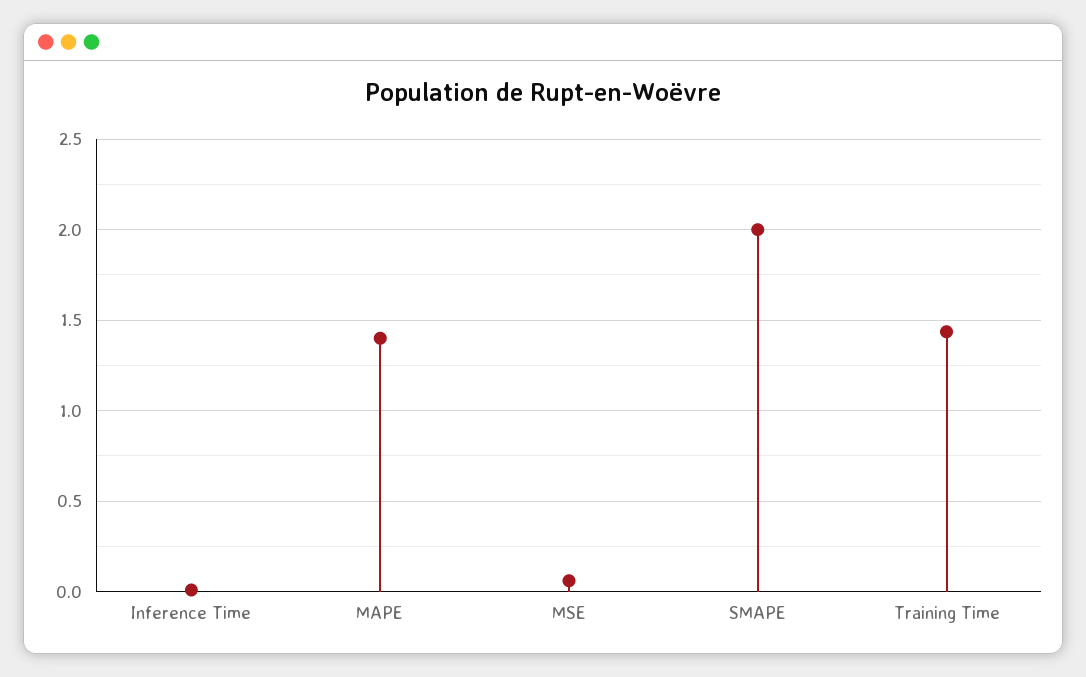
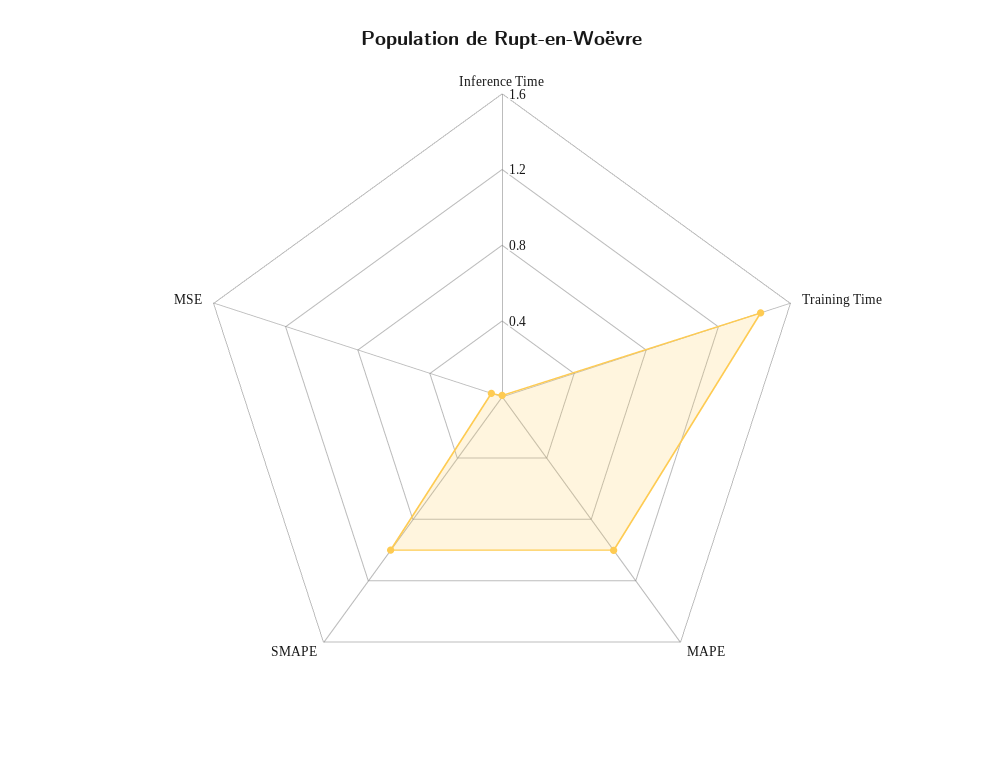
  {
    "Inference Time": 0,
-   "MAPE": 1.4,
+   "MAPE": 1,
    "MSE": 0.05,
-   "SMAPE": 2,
+   "SMAPE": 1,
    "Training Time": 1.45
  }

